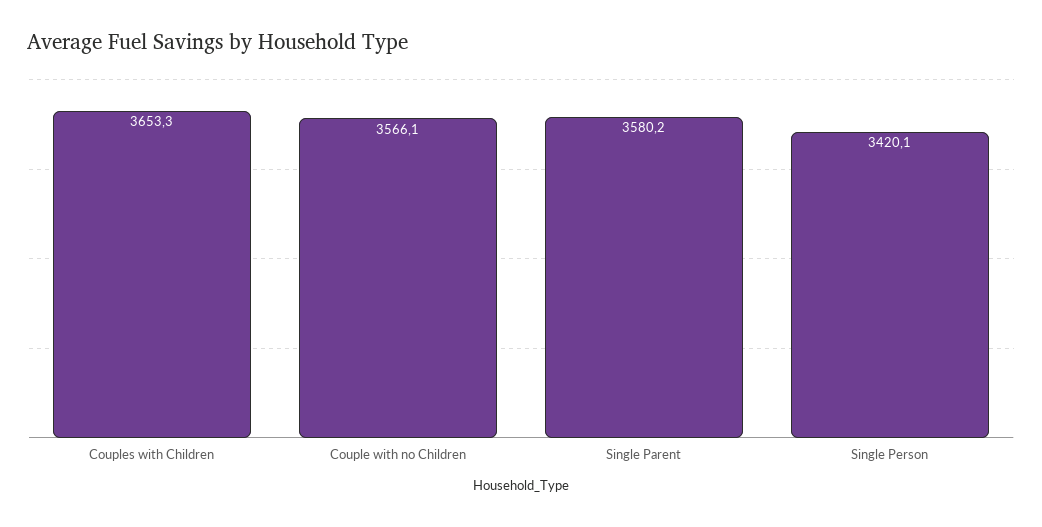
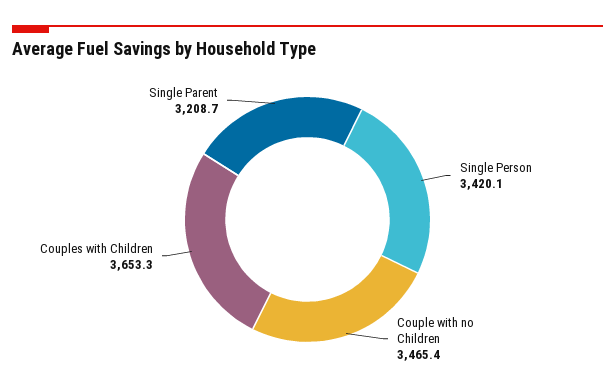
  {
    "Couples with Children": 3653.3,
-   "Couple with no Children": 3566.1,
+   "Couple with no Children": 3465.4,
-   "Single Parent": 3580.2,
+   "Single Parent": 3208.7,
    "Single Person": 3420.1
  }

